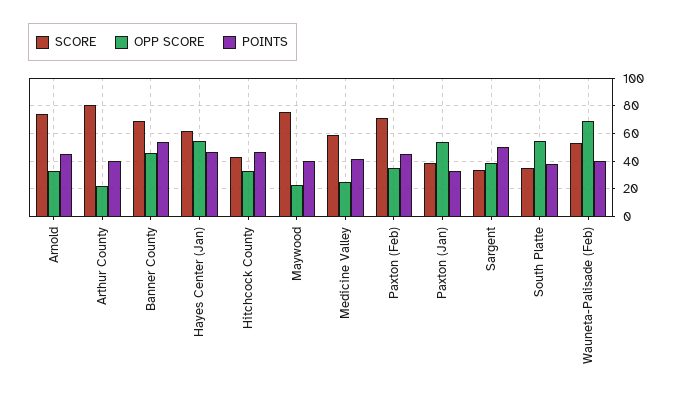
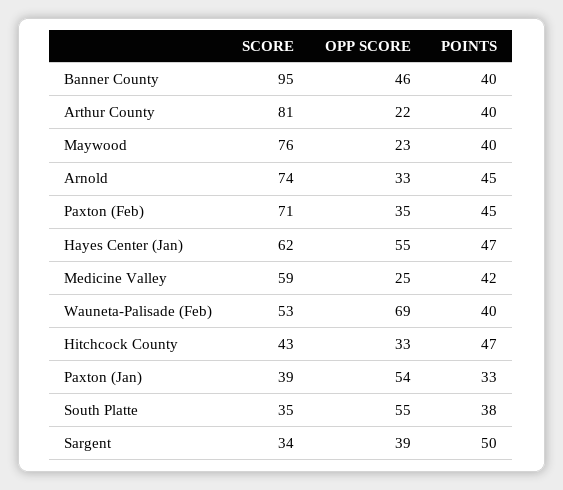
  {
    "SCORE": {
      "Arnold": 74,
      "Arthur County": 81,
-     "Banner County": 70,
+     "Banner County": 95,
      "Hayes Center (Jan)": 62,
      "Hitchcock County": 43,
      "Maywood": 76,
      "Medicine Valley": 59,
      "Paxton (Feb)": 71,
      "Paxton (Jan)": 39,
      "Sargent": 34,
      "South Platte": 35,
      "Wauneta-Palisade (Feb)": 53
    },
    "OPP SCORE": {
      "Arnold": 33,
      "Arthur County": 22,
      "Banner County": 46,
      "Hayes Center (Jan)": 55,
      "Hitchcock County": 33,
      "Maywood": 23,
      "Medicine Valley": 25,
      "Paxton (Feb)": 35,
      "Paxton (Jan)": 54,
      "Sargent": 39,
      "South Platte": 55,
      "Wauneta-Palisade (Feb)": 69
    },
    "POINTS": {
      "Arnold": 45,
      "Arthur County": 40,
-     "Banner County": 55,
+     "Banner County": 40,
      "Hayes Center (Jan)": 47,
      "Hitchcock County": 47,
      "Maywood": 40,
      "Medicine Valley": 42,
      "Paxton (Feb)": 45,
      "Paxton (Jan)": 33,
      "Sargent": 50,
      "South Platte": 38,
      "Wauneta-Palisade (Feb)": 40
    }
  }

